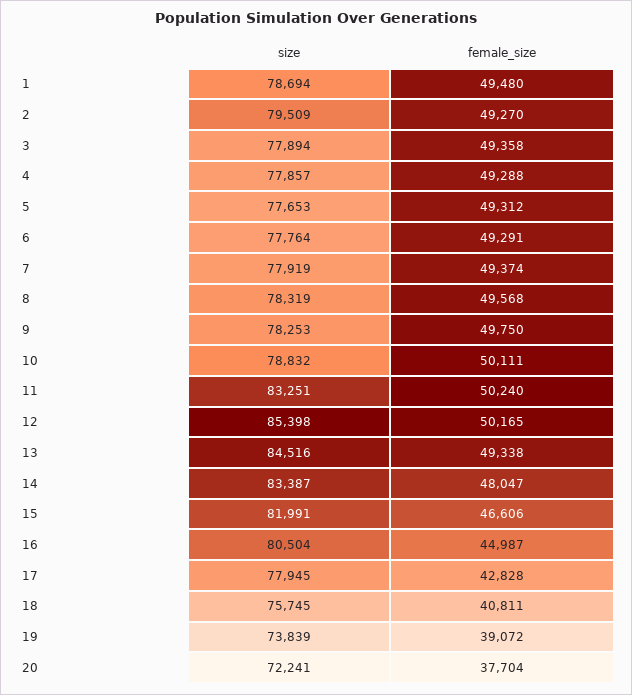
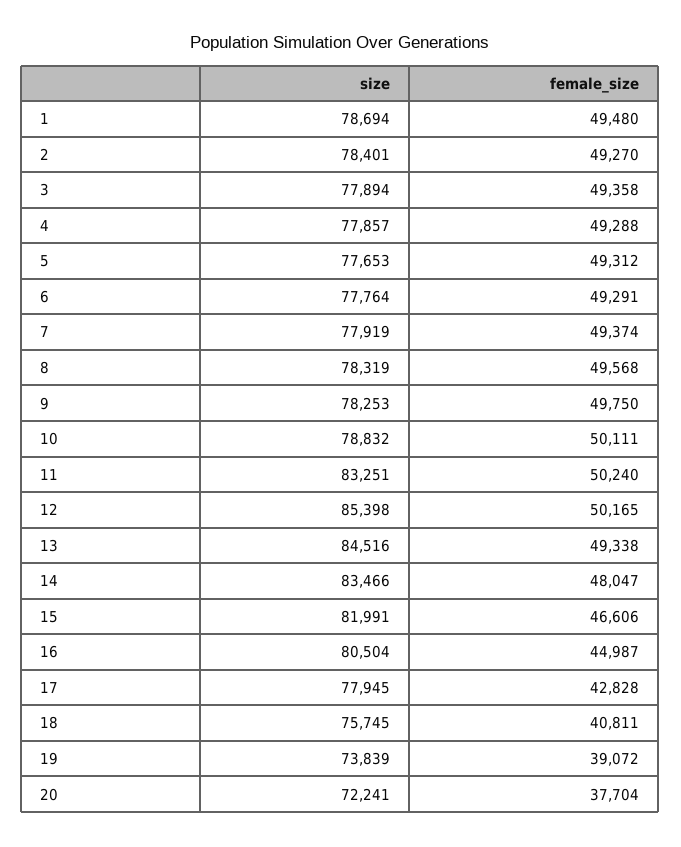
  {
    "size": {
      "1": 78694,
-     "2": 79509,
+     "2": 78401,
      "3": 77894,
      "4": 77857,
      "5": 77653,
      "6": 77764,
      "7": 77919,
      "8": 78319,
      "9": 78253,
      "10": 78832,
      "11": 83251,
      "12": 85398,
      "13": 84516,
-     "14": 83387,
+     "14": 83466,
      "15": 81991,
      "16": 80504,
      "17": 77945,
      "18": 75745,
      "19": 73839,
      "20": 72241
    },
    "female_size": {
      "1": 49480,
      "2": 49270,
      "3": 49358,
      "4": 49288,
      "5": 49312,
      "6": 49291,
      "7": 49374,
      "8": 49568,
      "9": 49750,
      "10": 50111,
      "11": 50240,
      "12": 50165,
      "13": 49338,
      "14": 48047,
      "15": 46606,
      "16": 44987,
      "17": 42828,
      "18": 40811,
      "19": 39072,
      "20": 37704
    }
  }

